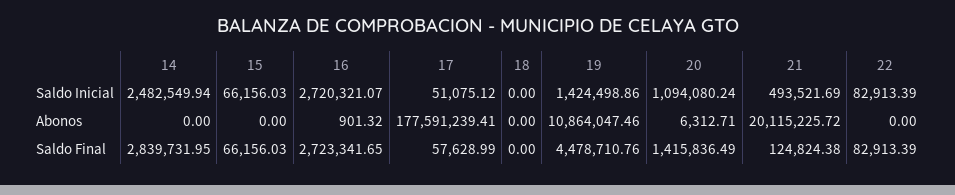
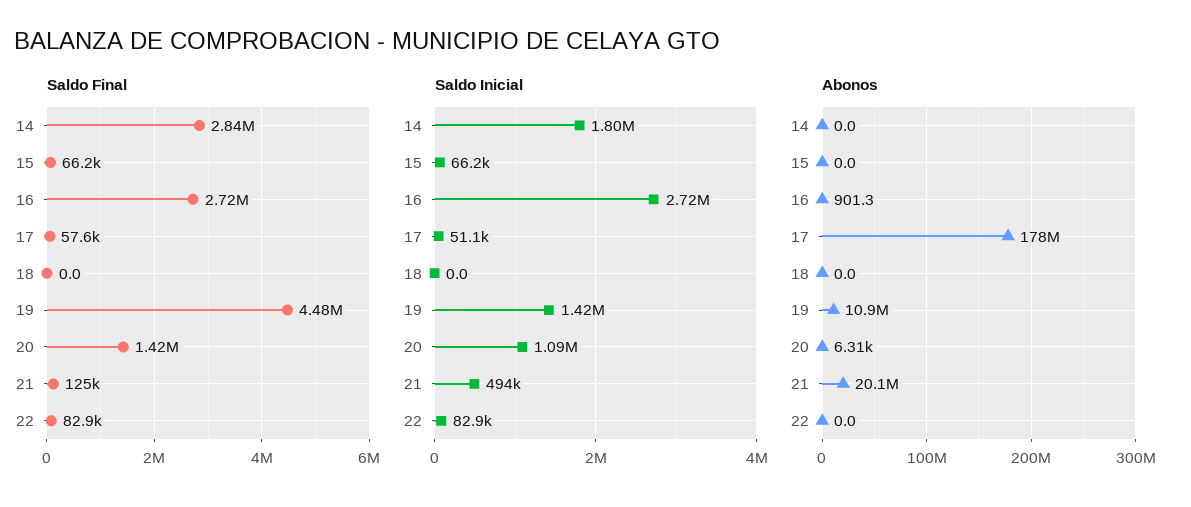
  {
    "Saldo Inicial": {
-     "14": 2482549.94,
+     "14": 1800000,
      "15": 66156.03,
      "16": 2720321.07,
      "17": 51075.12,
      "18": 0,
      "19": 1424498.86,
      "20": 1094080.24,
      "21": 493521.69,
      "22": 82913.39
    },
    "Abonos": {
      "14": 0,
      "15": 0,
      "16": 901.32,
      "17": 177591239.41,
      "18": 0,
      "19": 10864047.46,
      "20": 6312.71,
      "21": 20115225.72,
      "22": 0
    },
    "Saldo Final": {
      "14": 2839731.95,
      "15": 66156.03,
      "16": 2723341.65,
      "17": 57628.99,
      "18": 0,
      "19": 4478710.76,
      "20": 1415836.49,
      "21": 124824.38,
      "22": 82913.39
    }
  }

